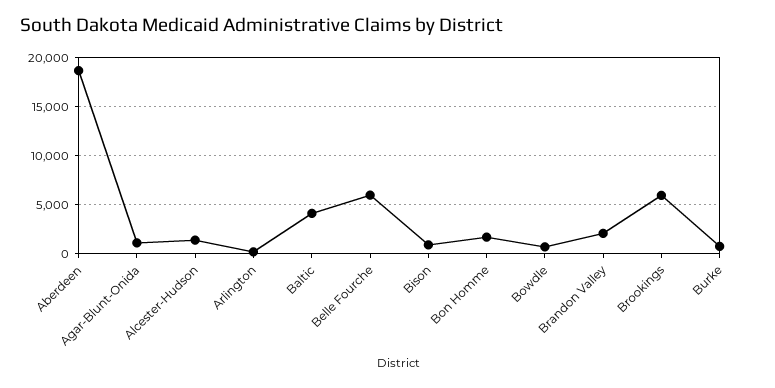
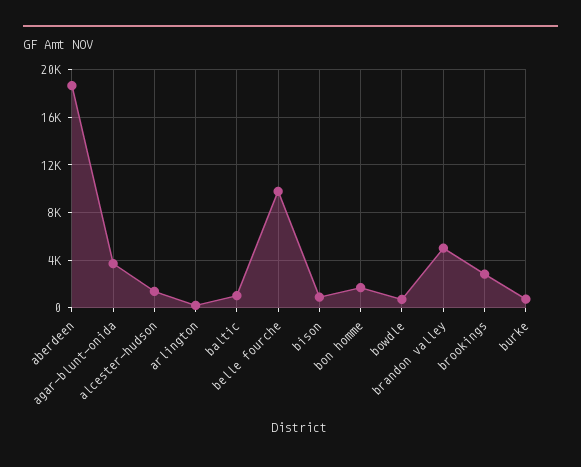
  {
    "Aberdeen": 19000,
-   "Agar-Blunt-Onida": 1000,
+   "Agar-Blunt-Onida": 4000,
    "Alcester-Hudson": 1000,
    "Arlington": 0,
-   "Baltic": 4000,
+   "Baltic": 1000,
-   "Belle Fourche": 6000,
+   "Belle Fourche": 10000,
    "Bison": 1000,
    "Bon Homme": 2000,
    "Bowdle": 1000,
-   "Brandon Valley": 2000,
+   "Brandon Valley": 5000,
-   "Brookings": 6000,
+   "Brookings": 3000,
    "Burke": 1000
  }

